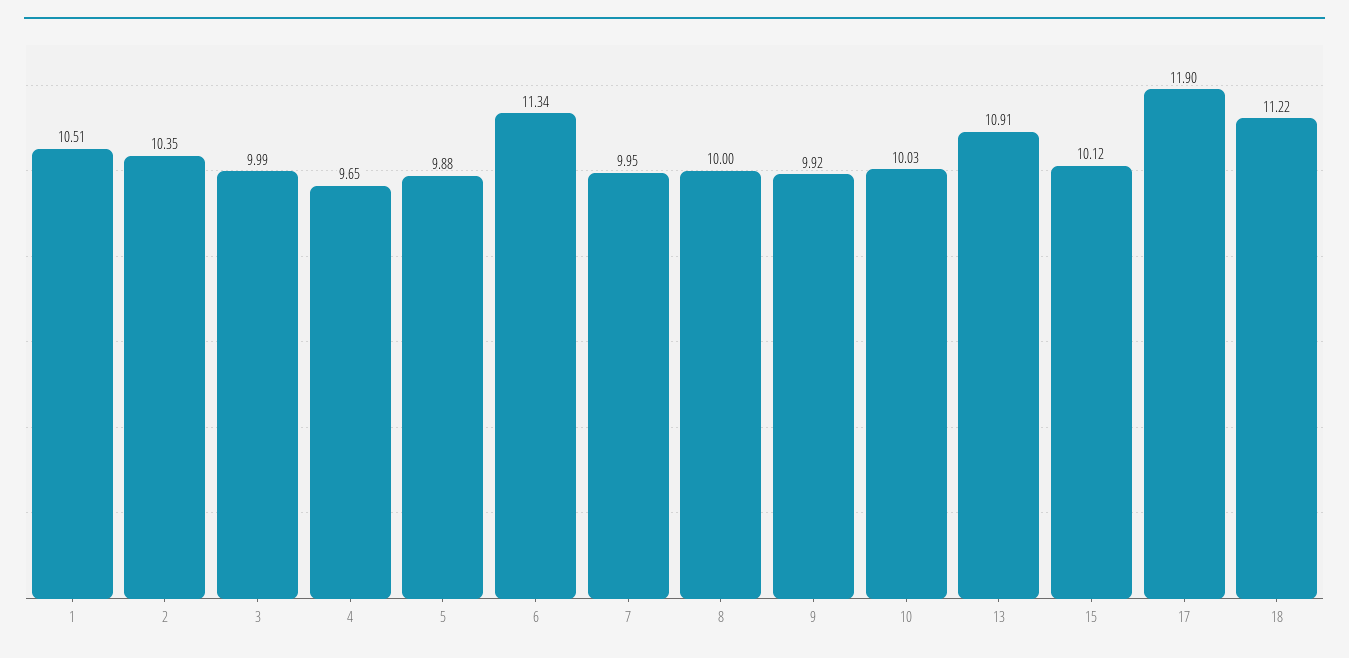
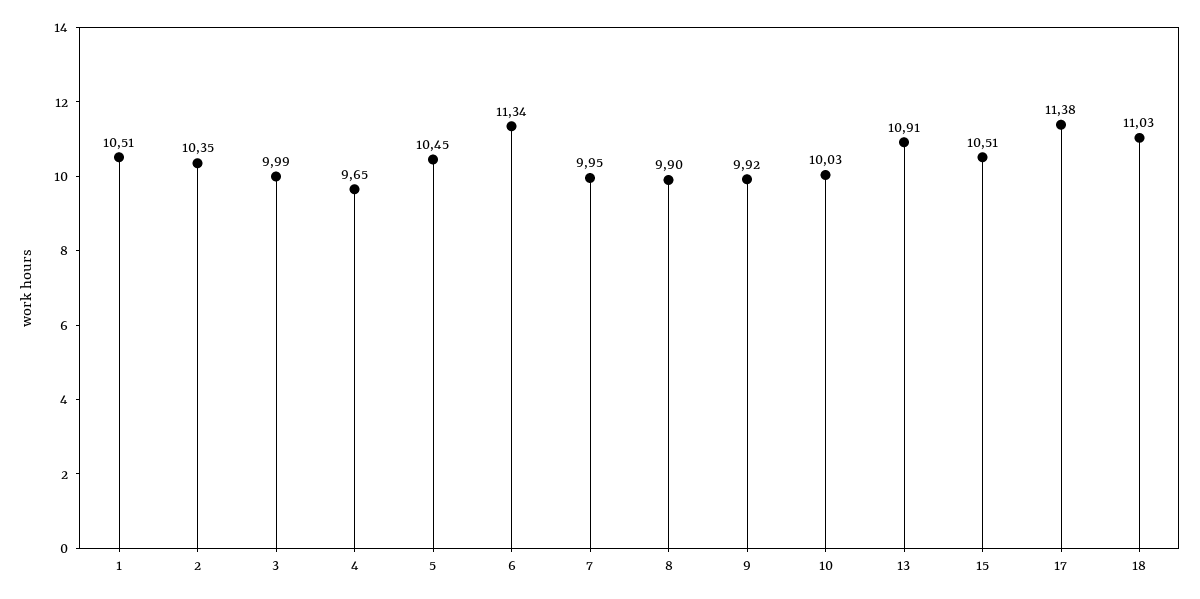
  {
    "1": 10.51,
    "2": 10.35,
    "3": 9.99,
    "4": 9.65,
-   "5": 9.88,
+   "5": 10.45,
    "6": 11.34,
    "7": 9.95,
-   "8": 10,
+   "8": 9.9,
    "9": 9.92,
    "10": 10.03,
    "13": 10.91,
-   "15": 10.12,
+   "15": 10.51,
-   "17": 11.9,
+   "17": 11.38,
-   "18": 11.22
+   "18": 11.03
  }

